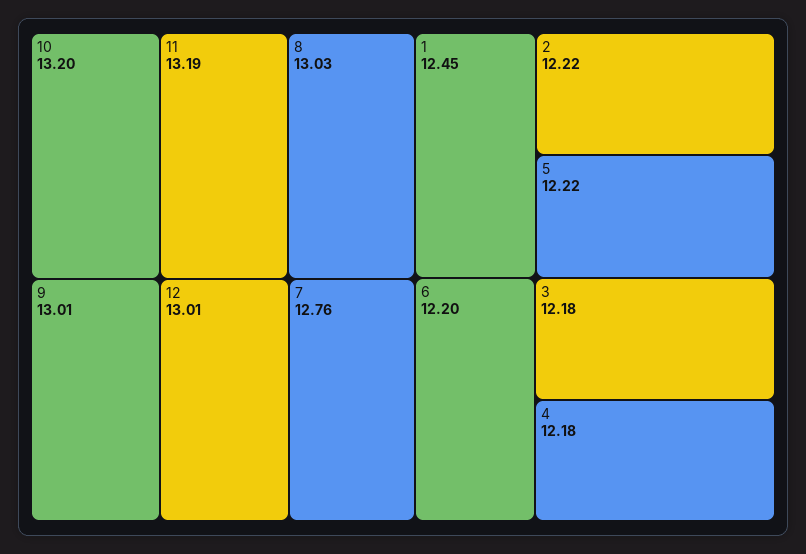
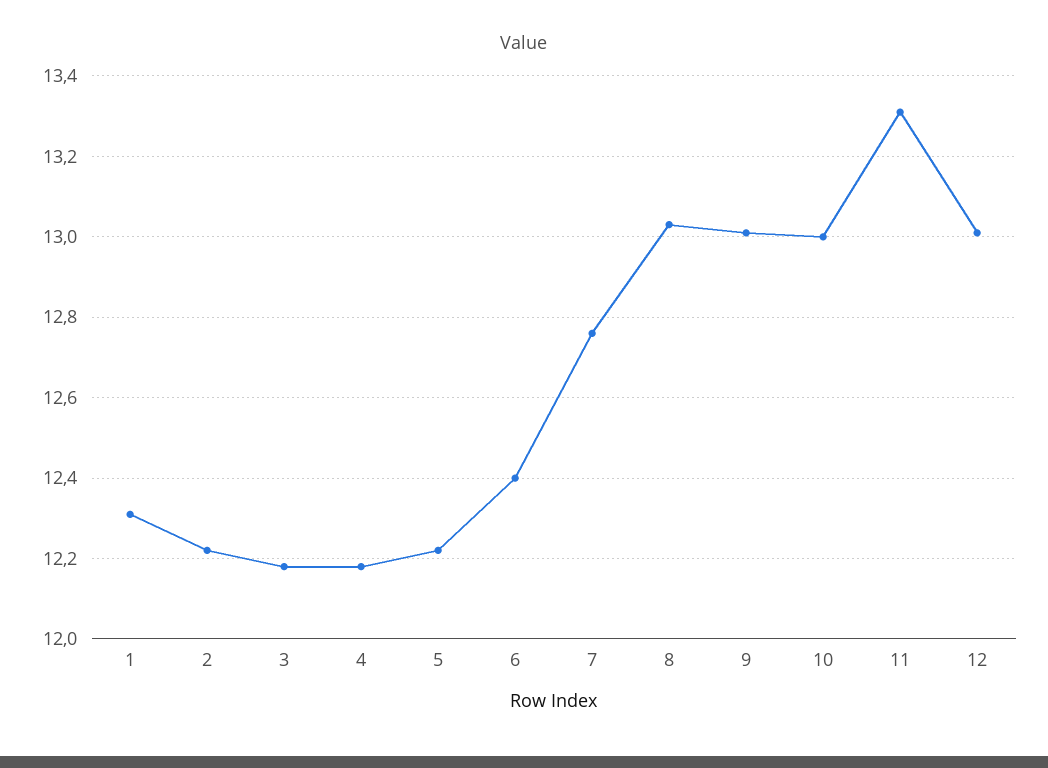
  {
-   "10": 13.2,
+   "10": 13,
-   "11": 13.19,
+   "11": 13.3,
    "8": 13.03,
    "9": 13.01,
    "12": 13.01,
    "7": 12.76,
-   "1": 12.45,
+   "1": 12.3,
    "2": 12.22,
    "5": 12.22,
-   "6": 12.2,
+   "6": 12.4,
    "3": 12.18,
    "4": 12.18
  }

